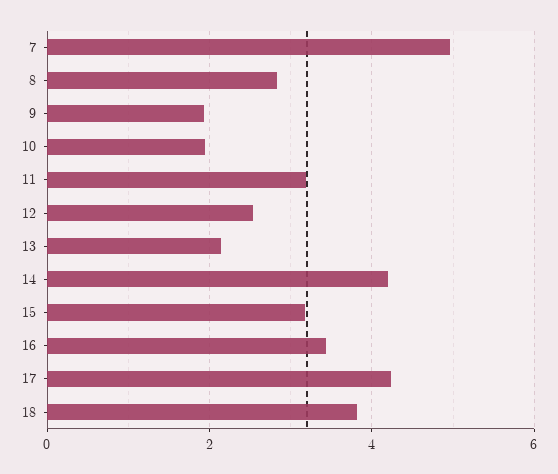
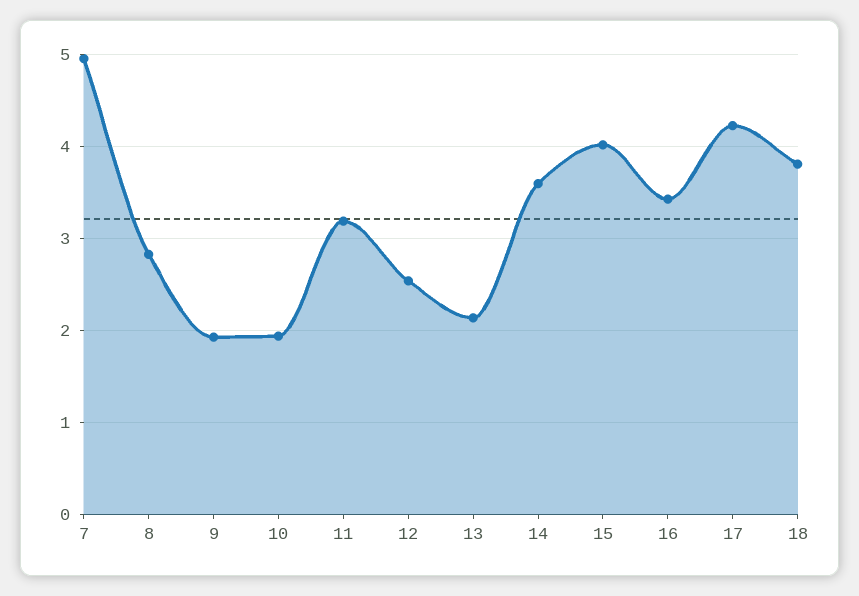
  {
    "7": 5,
    "8": 2.8,
    "9": 1.9,
    "10": 1.9,
    "11": 3.2,
    "12": 2.5,
    "13": 2.1,
-   "14": 4.2,
+   "14": 3.6,
-   "15": 3.2,
+   "15": 4,
    "16": 3.4,
    "17": 4.2,
    "18": 3.8
  }

